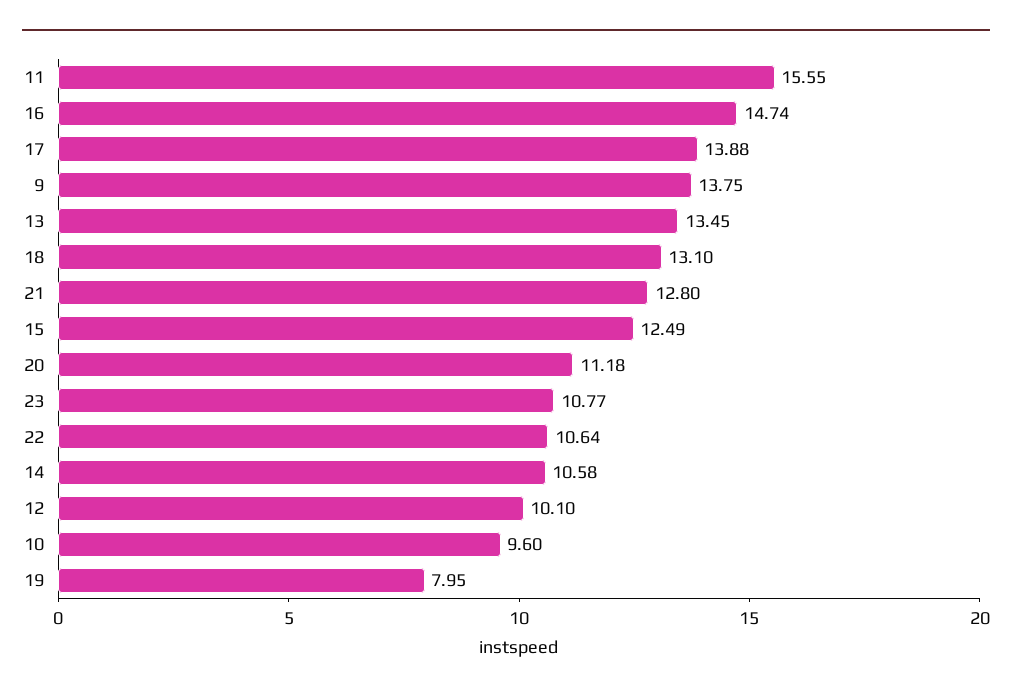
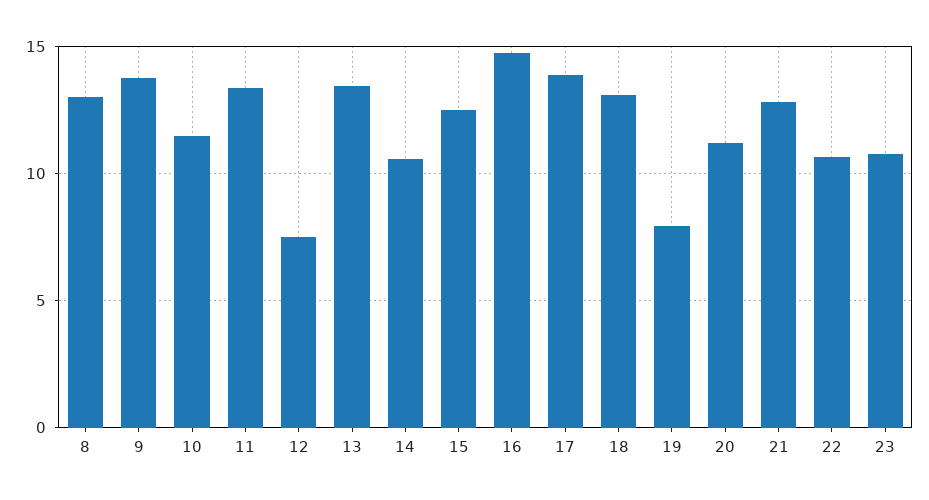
  {
-   "11": 15.55,
+   "11": 13.5,
    "16": 14.74,
    "17": 13.88,
    "9": 13.75,
    "13": 13.45,
    "18": 13.1,
    "21": 12.8,
    "15": 12.49,
    "20": 11.18,
    "23": 10.77,
    "22": 10.64,
    "14": 10.58,
-   "12": 10.1,
+   "12": 7.5,
-   "10": 9.6,
+   "10": 11.5,
-   "19": 7.95
+   "19": 7.95,
+   "8": 13
  }

